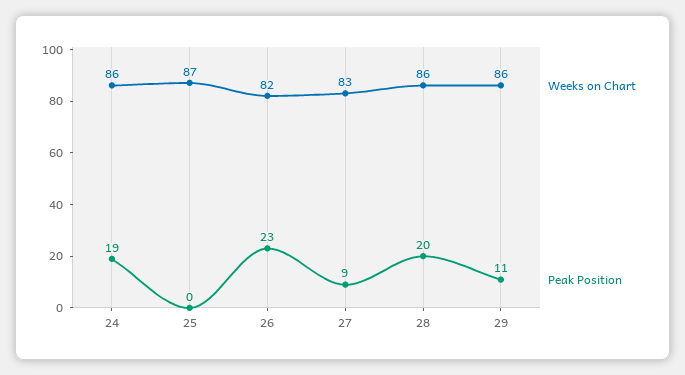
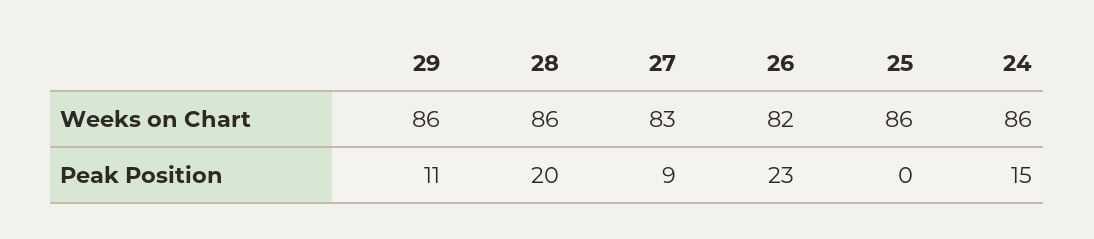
  {
    "Weeks on Chart": {
      "24": 86,
-     "25": 87,
+     "25": 86,
      "26": 82,
      "27": 83,
      "28": 86,
      "29": 86
    },
    "Peak Position": {
-     "24": 19,
+     "24": 15,
      "25": 0,
      "26": 23,
      "27": 9,
      "28": 20,
      "29": 11
    }
  }

